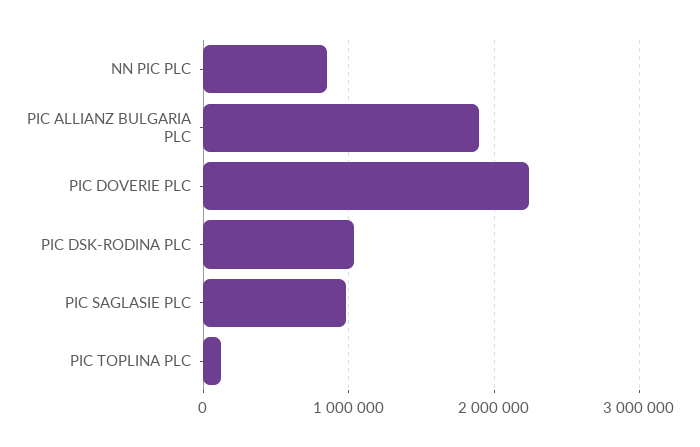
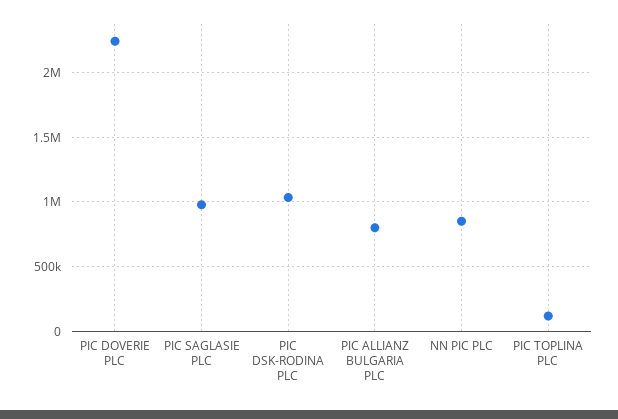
  {
    "NN PIC PLC": 850000,
-   "PIC ALLIANZ BULGARIA PLC": 1900000,
+   "PIC ALLIANZ BULGARIA PLC": 800000,
    "PIC DOVERIE PLC": 2250000,
    "PIC DSK-RODINA PLC": 1050000,
    "PIC SAGLASIE PLC": 1000000,
    "PIC TOPLINA PLC": 100000
  }

